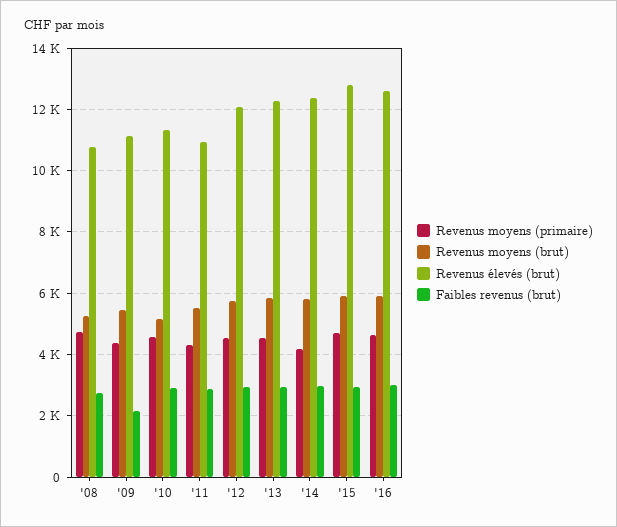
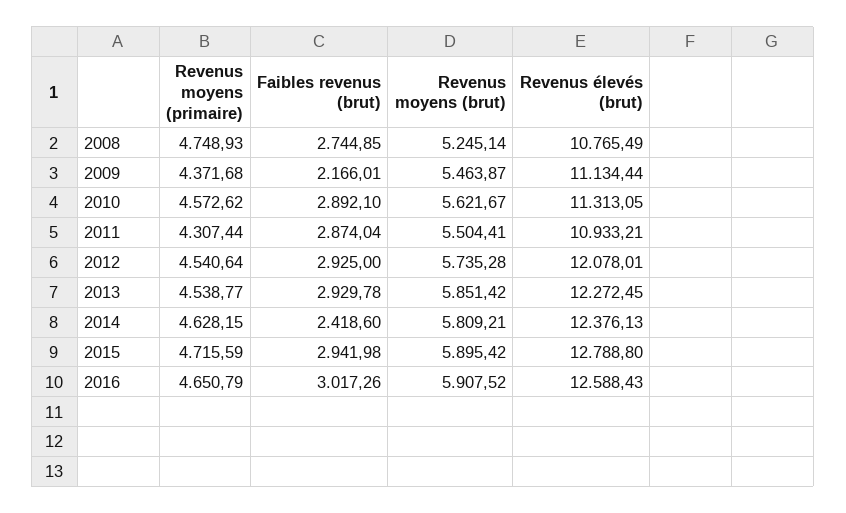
  {
    "Revenus moyens (primaire)": {
      "'08": 4748.93,
      "'09": 4371.68,
      "'10": 4572.62,
      "'11": 4307.44,
      "'12": 4540.64,
      "'13": 4538.77,
-     "'14": 4200,
+     "'14": 4628.15,
      "'15": 4715.59,
      "'16": 4650.79
    },
    "Revenus moyens (brut)": {
      "'08": 5245.14,
      "'09": 5463.87,
-     "'10": 5200,
+     "'10": 5621.67,
      "'11": 5504.41,
      "'12": 5735.28,
      "'13": 5851.42,
      "'14": 5809.21,
      "'15": 5895.42,
      "'16": 5907.52
    },
    "Revenus élevés (brut)": {
      "'08": 10765.49,
      "'09": 11134.44,
      "'10": 11313.05,
      "'11": 10933.21,
      "'12": 12078.01,
      "'13": 12272.45,
      "'14": 12376.13,
      "'15": 12788.8,
      "'16": 12588.43
    },
    "Faibles revenus (brut)": {
      "'08": 2744.85,
      "'09": 2166.01,
      "'10": 2892.1,
      "'11": 2874.04,
      "'12": 2925,
      "'13": 2929.78,
-     "'14": 3000,
+     "'14": 2418.6,
      "'15": 2941.98,
      "'16": 3017.26
    }
  }

